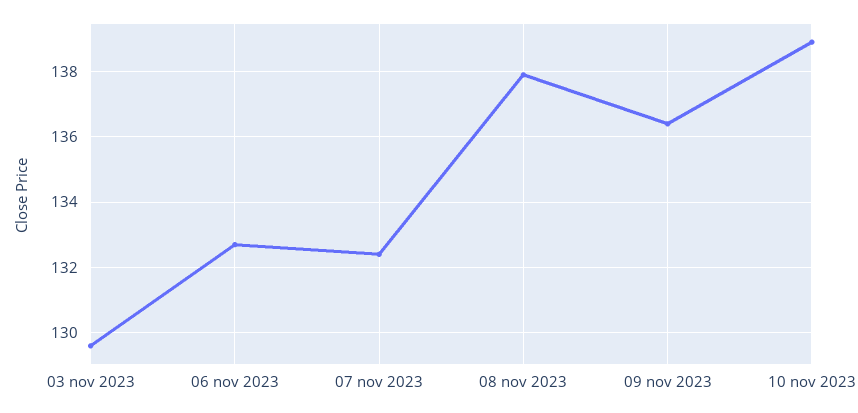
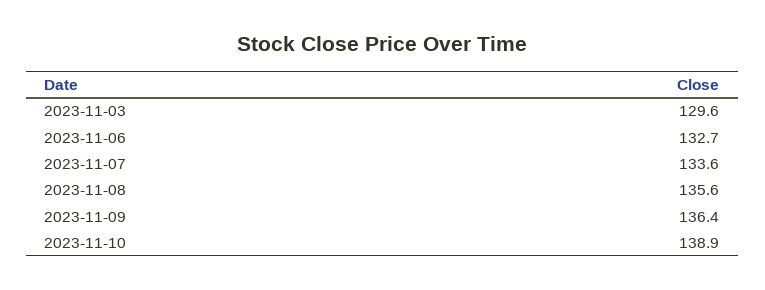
  {
    "03 nov 2023": 129.6,
    "06 nov 2023": 132.7,
-   "07 nov 2023": 132.5,
+   "07 nov 2023": 133.6,
-   "08 nov 2023": 138,
+   "08 nov 2023": 135.6,
    "09 nov 2023": 136.4,
    "10 nov 2023": 138.9
  }

